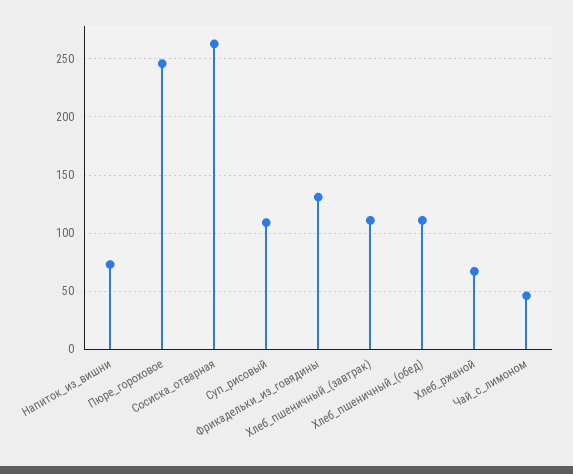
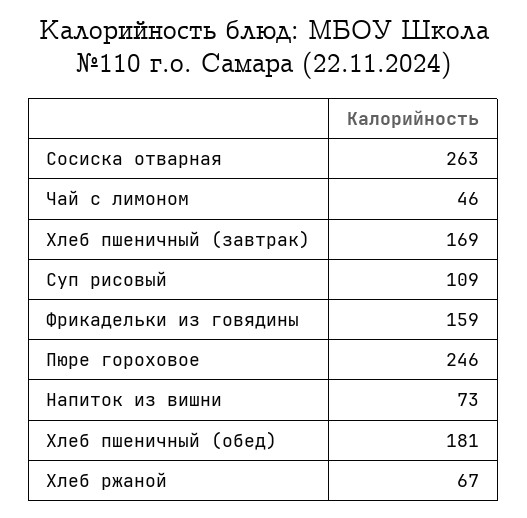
  {
    "Напиток_из_вишни": 73,
    "Пюре_гороховое": 246,
    "Сосиска_отварная": 263,
    "Суп_рисовый": 109,
-   "Фрикадельки_из_говядины": 130,
+   "Фрикадельки_из_говядины": 159,
-   "Хлеб_пшеничный_(завтрак)": 110,
+   "Хлеб_пшеничный_(завтрак)": 169,
-   "Хлеб_пшеничный_(обед)": 110,
+   "Хлеб_пшеничный_(обед)": 181,
    "Хлеб_ржаной": 67,
    "Чай_с_лимоном": 46
  }

